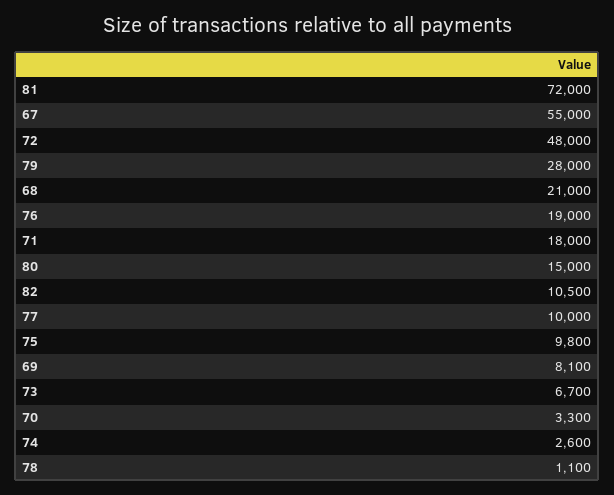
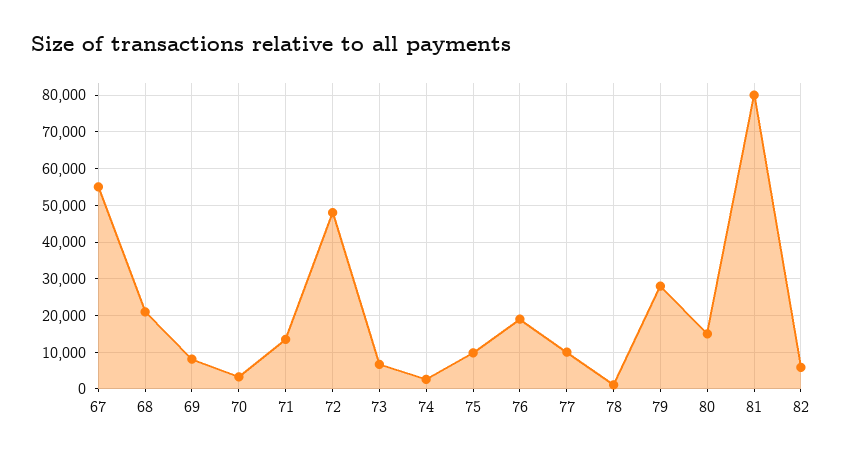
  {
-   "81": 72000,
+   "81": 80000,
    "67": 55000,
    "72": 48000,
    "79": 28000,
    "68": 21000,
    "76": 19000,
-   "71": 18000,
+   "71": 14000,
    "80": 15000,
-   "82": 10500,
+   "82": 6000,
    "77": 10000,
    "75": 9800,
    "69": 8100,
    "73": 6700,
    "70": 3300,
    "74": 2600,
    "78": 1100
  }

